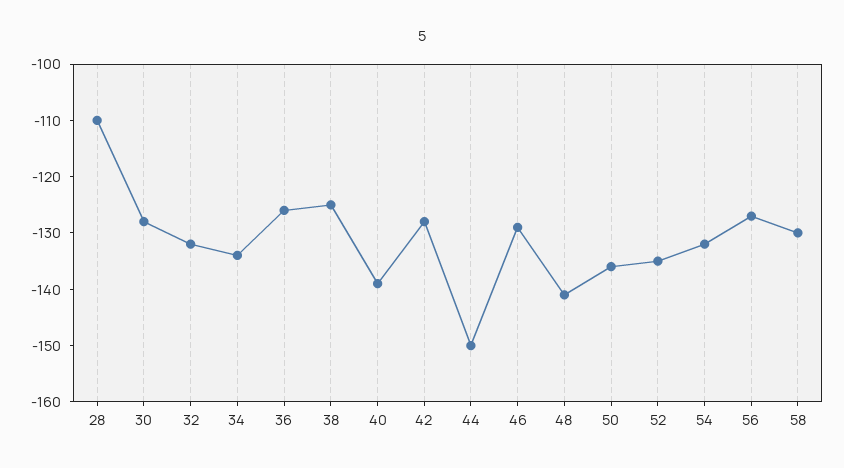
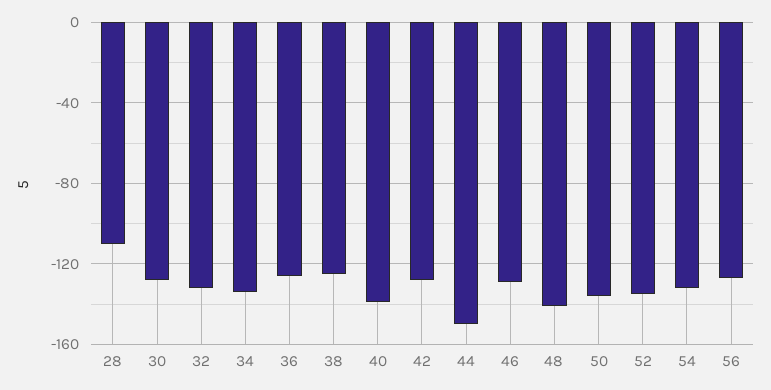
  {
    "28": -110,
    "30": -130,
    "32": -130,
    "34": -135,
    "36": -125,
    "38": -125,
    "40": -140,
    "42": -130,
    "44": -150,
    "46": -130,
    "48": -140,
    "50": -135,
    "52": -135,
    "54": -130,
-   "56": -125,
+   "56": -125
-   "58": -130
  }

